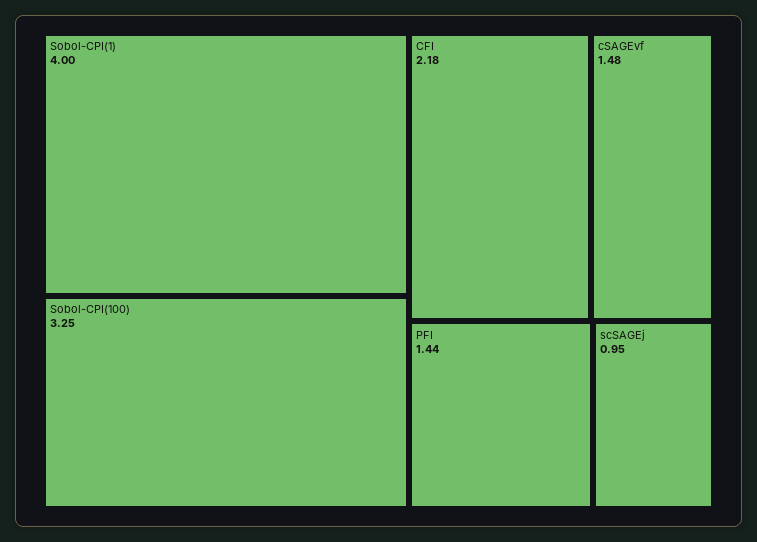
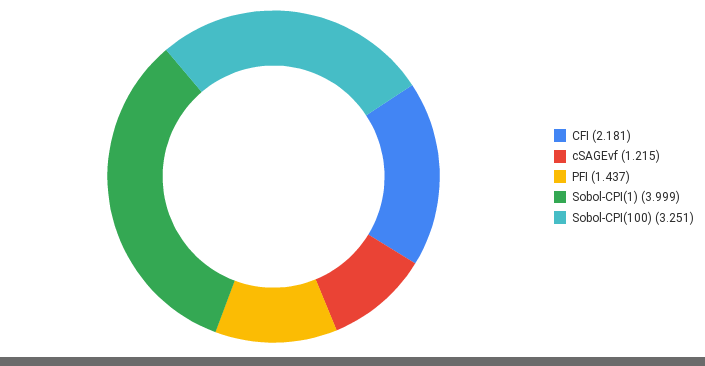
  {
    "Sobol-CPI(1)": 3.999,
    "Sobol-CPI(100)": 3.251,
    "CFI": 2.181,
-   "cSAGEvf": 1.48,
+   "cSAGEvf": 1.215,
-   "PFI": 1.437,
+   "PFI": 1.437
-   "scSAGEj": 0.95
  }

